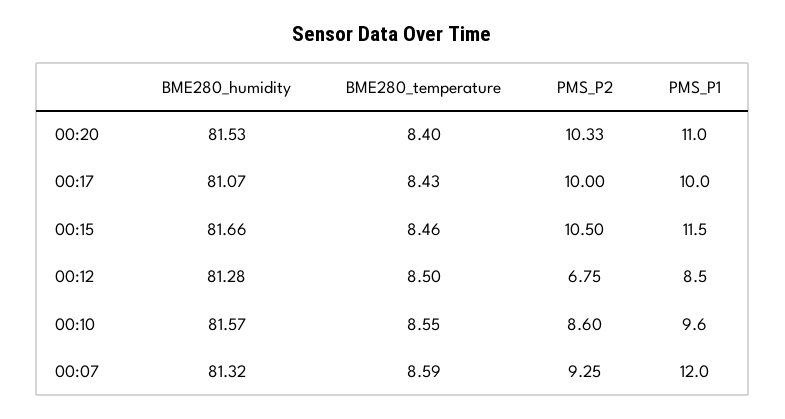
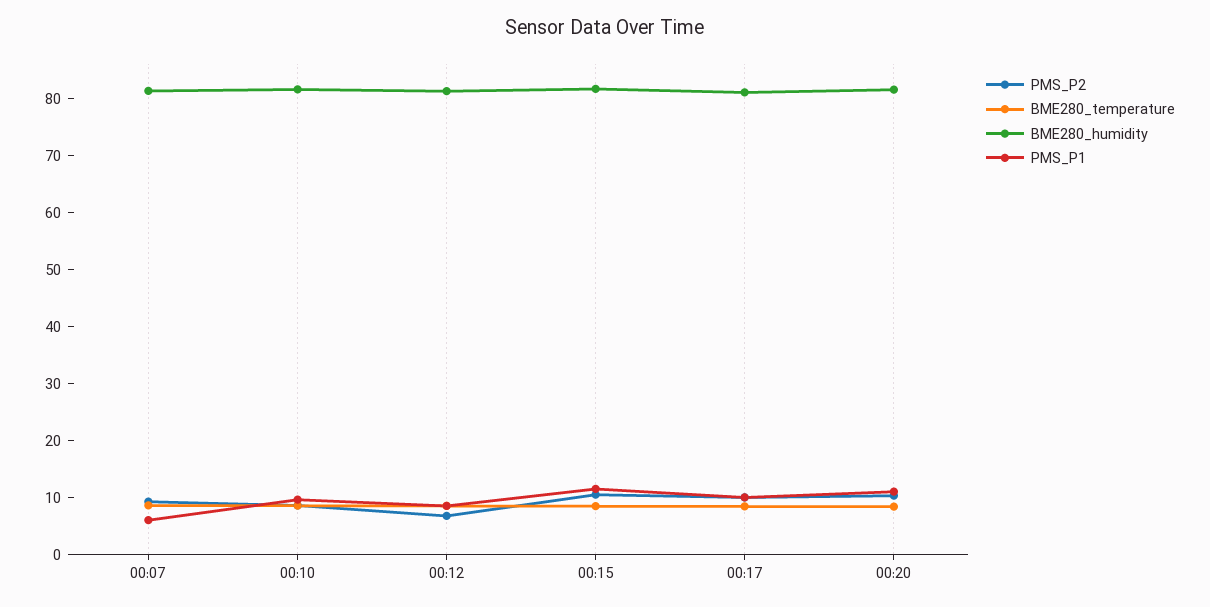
  {
    "BME280_humidity": {
      "00:20": 81.53,
      "00:17": 81.07,
      "00:15": 81.66,
      "00:12": 81.28,
      "00:10": 81.57,
      "00:07": 81.32
    },
    "BME280_temperature": {
      "00:20": 8.4,
      "00:17": 8.43,
      "00:15": 8.46,
      "00:12": 8.5,
      "00:10": 8.55,
      "00:07": 8.59
    },
    "PMS_P2": {
      "00:20": 10.33,
      "00:17": 10,
      "00:15": 10.5,
      "00:12": 6.75,
      "00:10": 8.6,
      "00:07": 9.25
    },
    "PMS_P1": {
      "00:20": 11,
      "00:17": 10,
      "00:15": 11.5,
      "00:12": 8.5,
      "00:10": 9.6,
-     "00:07": 12
+     "00:07": 6
    }
  }

